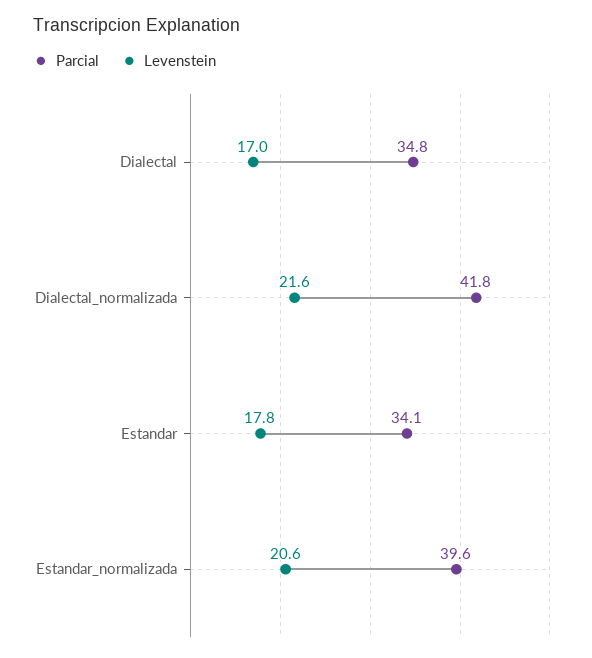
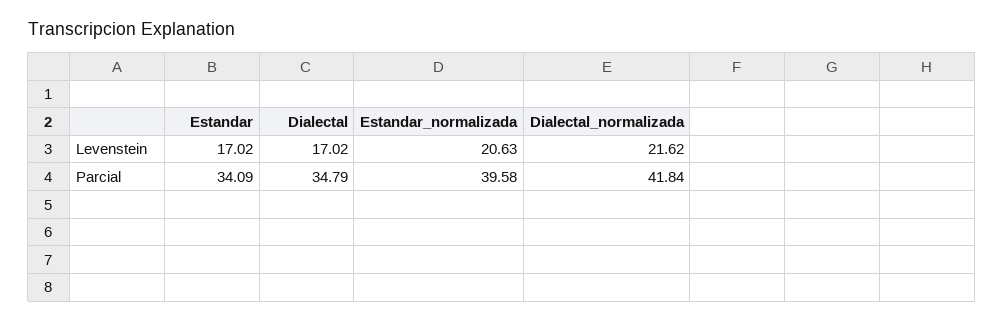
  {
    "Parcial": {
      "Dialectal": 34.79,
      "Dialectal_normalizada": 41.84,
      "Estandar": 34.09,
      "Estandar_normalizada": 39.58
    },
    "Levenstein": {
      "Dialectal": 17.02,
      "Dialectal_normalizada": 21.62,
-     "Estandar": 17.8,
+     "Estandar": 17.02,
      "Estandar_normalizada": 20.63
    }
  }

